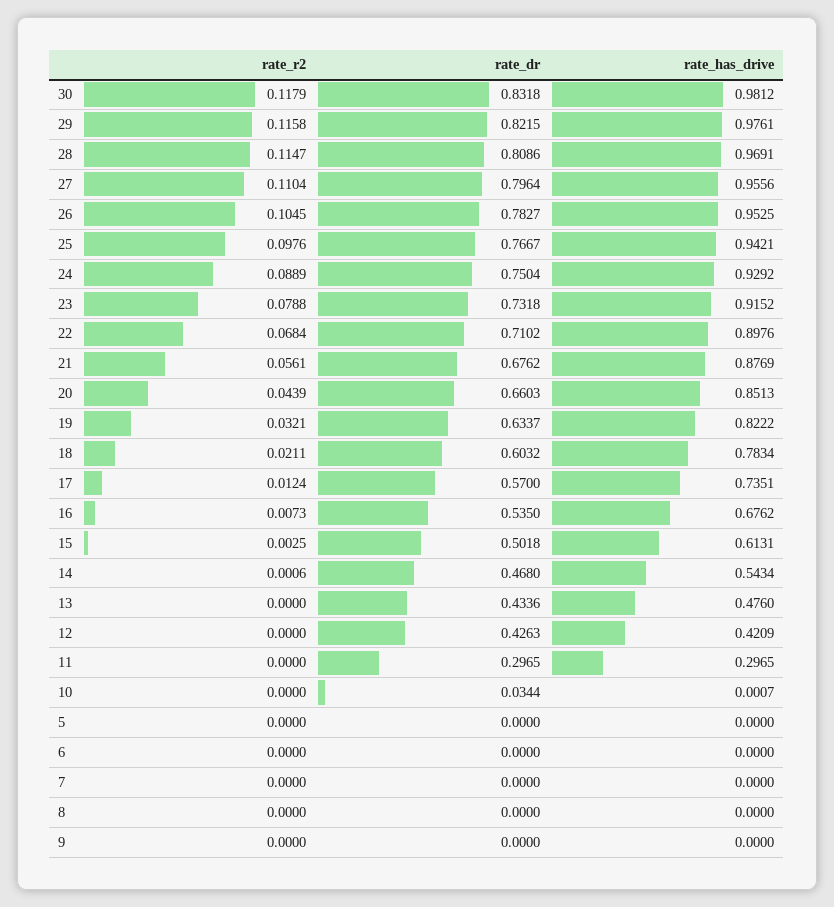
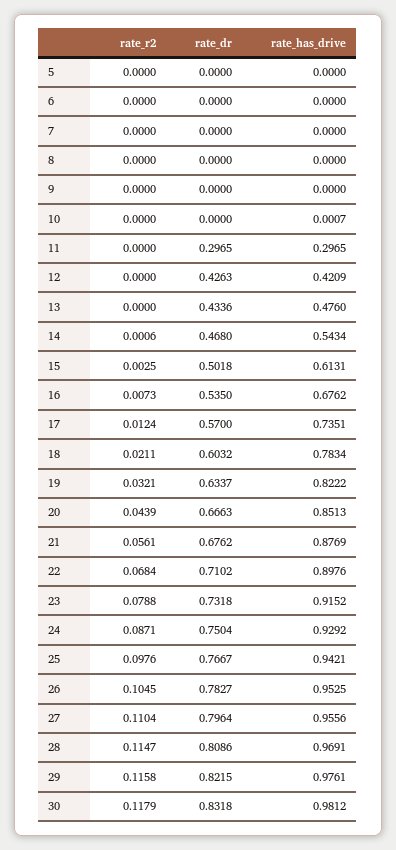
  {
    "rate_r2": {
      "30": 0.1179,
      "29": 0.1158,
      "28": 0.1147,
      "27": 0.1104,
      "26": 0.1045,
      "25": 0.0976,
-     "24": 0.0889,
+     "24": 0.0871,
      "23": 0.0788,
      "22": 0.0684,
      "21": 0.0561,
      "20": 0.0439,
      "19": 0.0321,
      "18": 0.0211,
      "17": 0.0124,
      "16": 0.0073,
      "15": 0.0025,
      "14": 0.0006,
      "13": 0,
      "12": 0,
      "11": 0,
      "10": 0,
      "5": 0,
      "6": 0,
      "7": 0,
      "8": 0,
      "9": 0
    },
    "rate_dr": {
      "30": 0.8318,
      "29": 0.8215,
      "28": 0.8086,
      "27": 0.7964,
      "26": 0.7827,
      "25": 0.7667,
      "24": 0.7504,
      "23": 0.7318,
      "22": 0.7102,
      "21": 0.6762,
-     "20": 0.6603,
+     "20": 0.6663,
      "19": 0.6337,
      "18": 0.6032,
      "17": 0.57,
      "16": 0.535,
      "15": 0.5018,
      "14": 0.468,
      "13": 0.4336,
      "12": 0.4263,
      "11": 0.2965,
-     "10": 0.0344,
+     "10": 0,
      "5": 0,
      "6": 0,
      "7": 0,
      "8": 0,
      "9": 0
    },
    "rate_has_drive": {
      "30": 0.9812,
      "29": 0.9761,
      "28": 0.9691,
      "27": 0.9556,
      "26": 0.9525,
      "25": 0.9421,
      "24": 0.9292,
      "23": 0.9152,
      "22": 0.8976,
      "21": 0.8769,
      "20": 0.8513,
      "19": 0.8222,
      "18": 0.7834,
      "17": 0.7351,
      "16": 0.6762,
      "15": 0.6131,
      "14": 0.5434,
      "13": 0.476,
      "12": 0.4209,
      "11": 0.2965,
      "10": 0.0007,
      "5": 0,
      "6": 0,
      "7": 0,
      "8": 0,
      "9": 0
    }
  }

